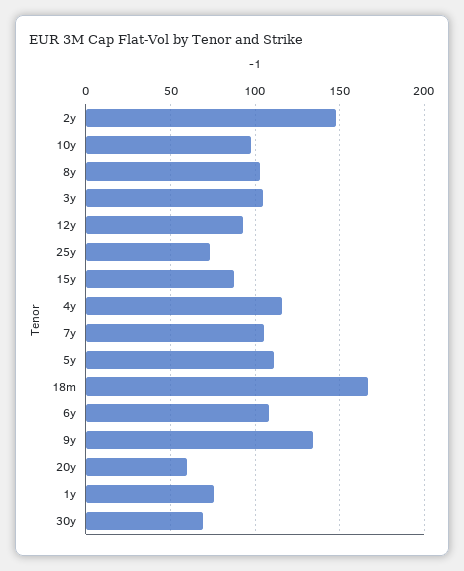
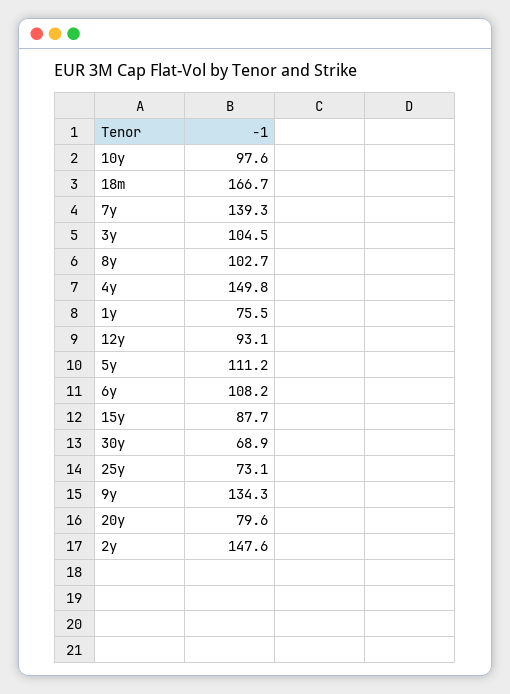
  {
    "2y": 147.6,
    "10y": 97.6,
    "8y": 102.7,
    "3y": 104.5,
    "12y": 93.1,
    "25y": 73.1,
    "15y": 87.7,
-   "4y": 115,
+   "4y": 149.8,
-   "7y": 105,
+   "7y": 139.3,
    "5y": 111.2,
    "18m": 166.7,
    "6y": 108.2,
    "9y": 134.3,
-   "20y": 60,
+   "20y": 79.6,
    "1y": 75.5,
    "30y": 68.9
  }

